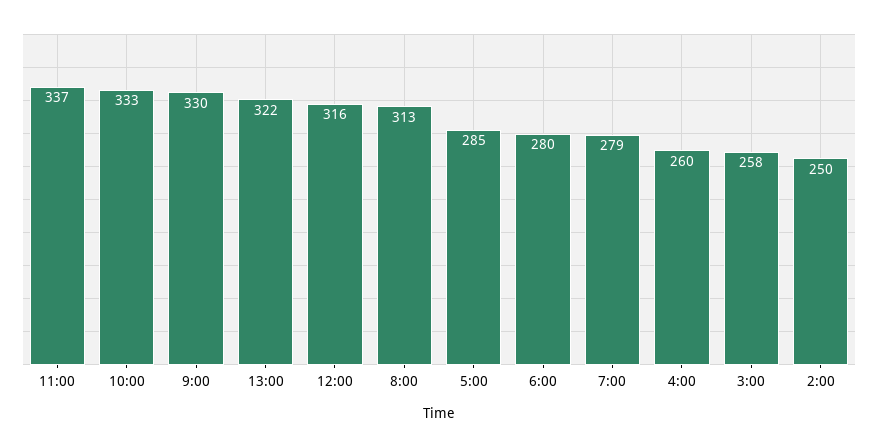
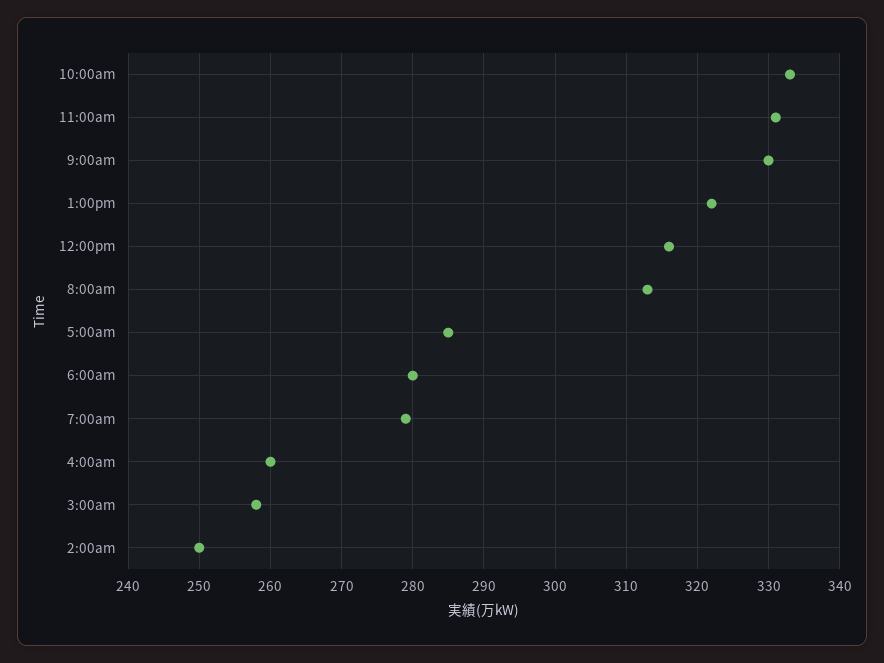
  {
-   "11:00": 337,
+   "11:00": 331,
    "10:00": 333,
    "9:00": 330,
    "13:00": 322,
    "12:00": 316,
    "8:00": 313,
    "5:00": 285,
    "6:00": 280,
    "7:00": 279,
    "4:00": 260,
    "3:00": 258,
    "2:00": 250
  }

